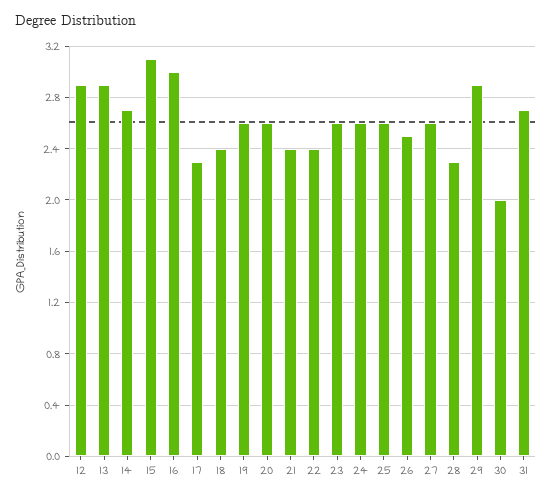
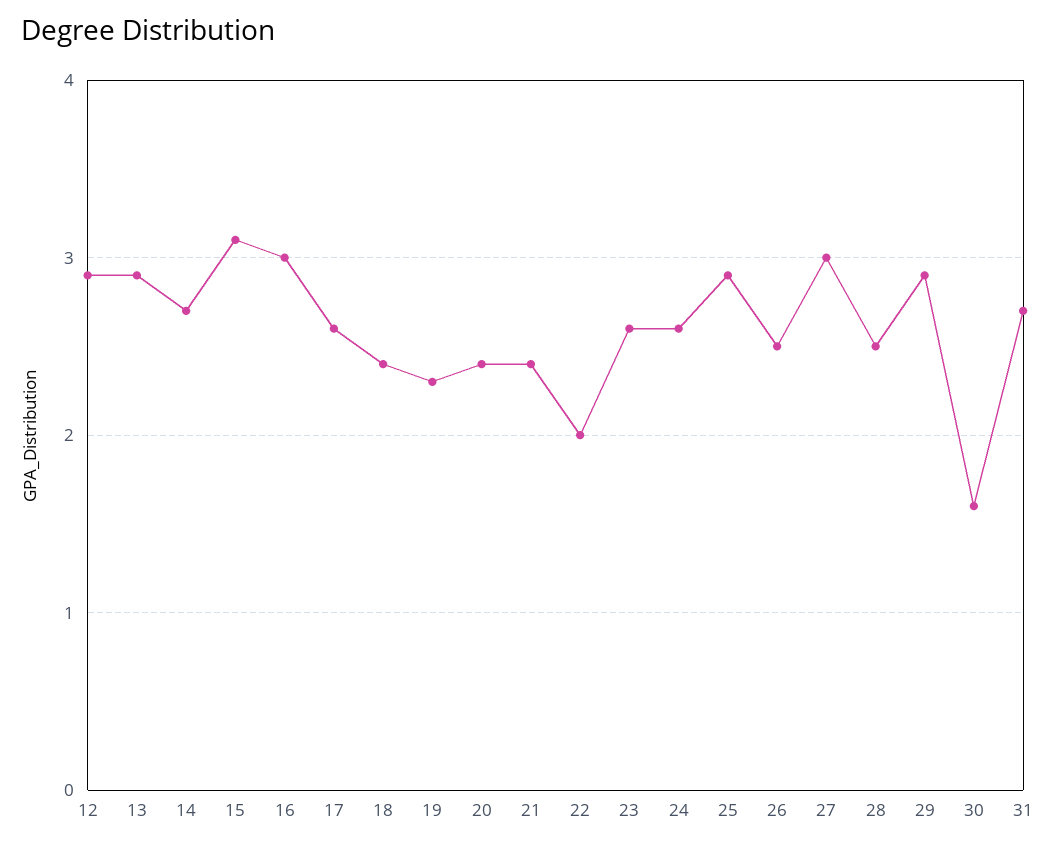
  {
    "12": 2.9,
    "13": 2.9,
    "14": 2.7,
    "15": 3.1,
    "16": 3,
-   "17": 2.3,
+   "17": 2.6,
    "18": 2.4,
-   "19": 2.6,
+   "19": 2.3,
-   "20": 2.6,
+   "20": 2.4,
    "21": 2.4,
-   "22": 2.4,
+   "22": 2,
    "23": 2.6,
    "24": 2.6,
-   "25": 2.6,
+   "25": 2.9,
    "26": 2.5,
-   "27": 2.6,
+   "27": 3,
-   "28": 2.3,
+   "28": 2.5,
    "29": 2.9,
-   "30": 2,
+   "30": 1.6,
    "31": 2.7
  }

